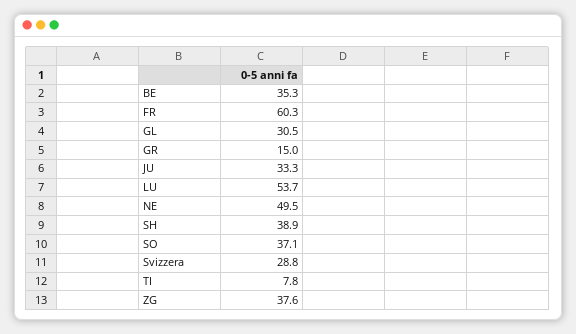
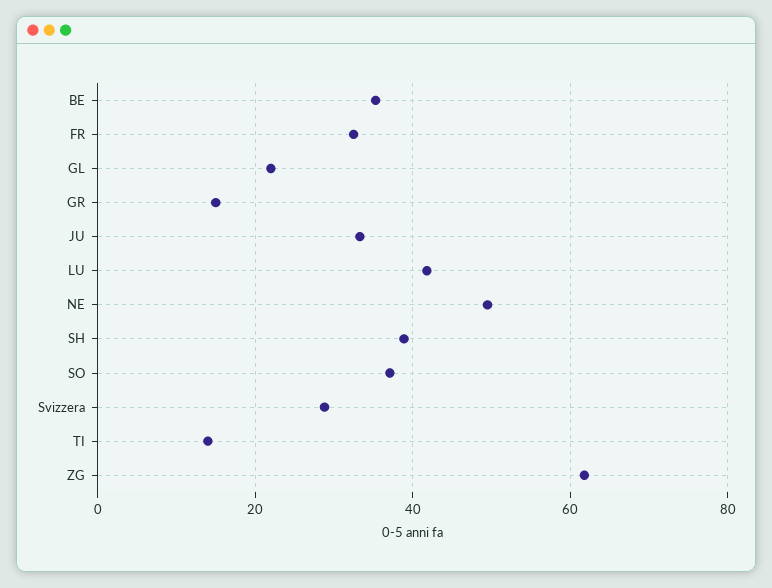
  {
    "BE": 35.3,
-   "FR": 60.3,
+   "FR": 32,
-   "GL": 30.5,
+   "GL": 22,
    "GR": 15,
    "JU": 33.3,
-   "LU": 53.7,
+   "LU": 42,
    "NE": 49.5,
    "SH": 38.9,
    "SO": 37.1,
    "Svizzera": 28.8,
-   "TI": 7.8,
+   "TI": 14,
-   "ZG": 37.6
+   "ZG": 62
  }

